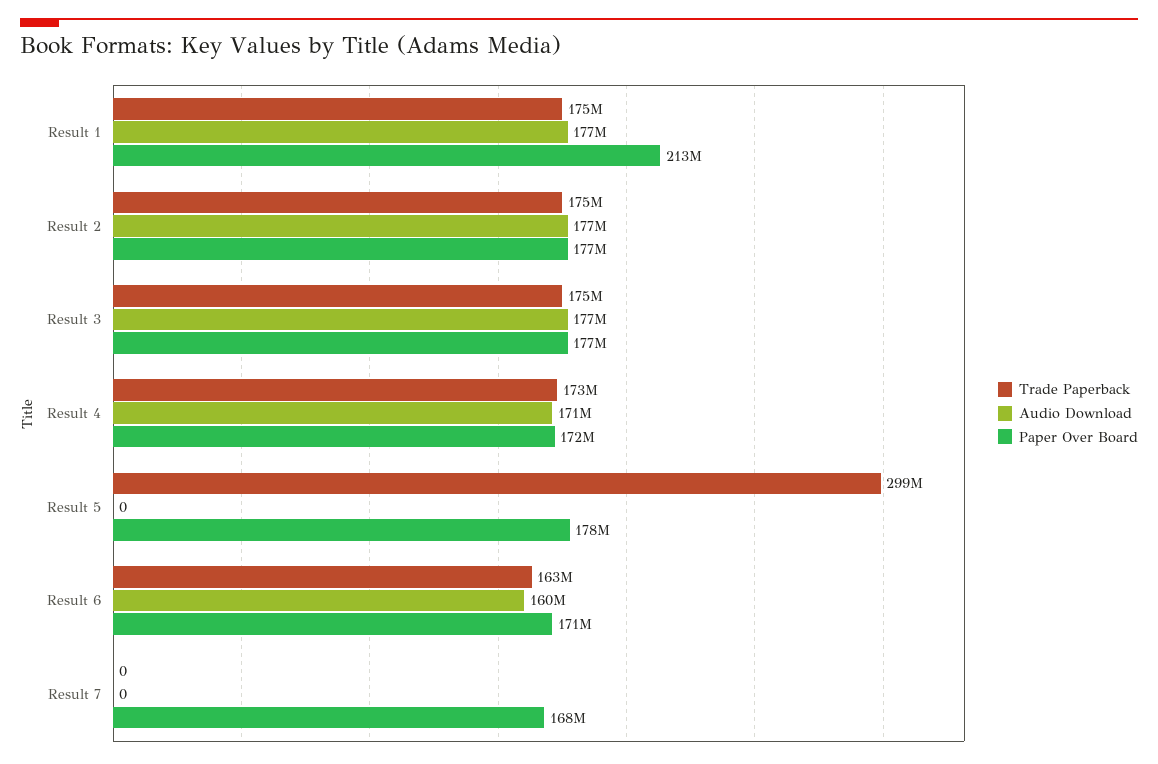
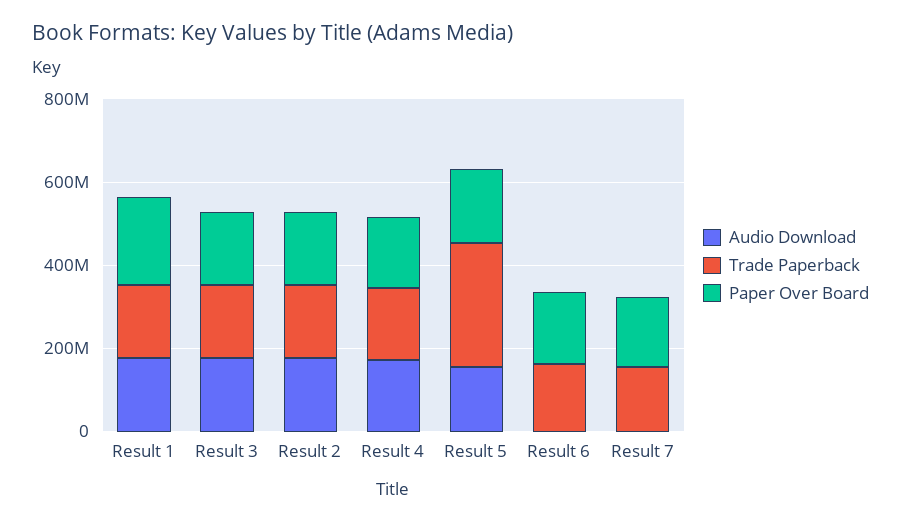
  {
    "Trade Paperback": {
      "Result 1": 175000000,
      "Result 2": 175000000,
      "Result 3": 175000000,
      "Result 4": 173000000,
      "Result 5": 299000000,
      "Result 6": 163000000,
-     "Result 7": 0
+     "Result 7": 150000000
    },
    "Audio Download": {
      "Result 1": 177000000,
      "Result 2": 177000000,
      "Result 3": 177000000,
      "Result 4": 171000000,
-     "Result 5": 0,
+     "Result 5": 150000000,
-     "Result 6": 160000000,
+     "Result 6": 0,
      "Result 7": 0
    },
    "Paper Over Board": {
      "Result 1": 213000000,
      "Result 2": 177000000,
      "Result 3": 177000000,
      "Result 4": 172000000,
      "Result 5": 178000000,
      "Result 6": 171000000,
      "Result 7": 168000000
    }
  }

